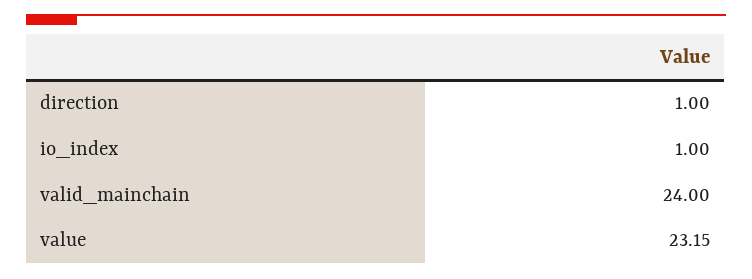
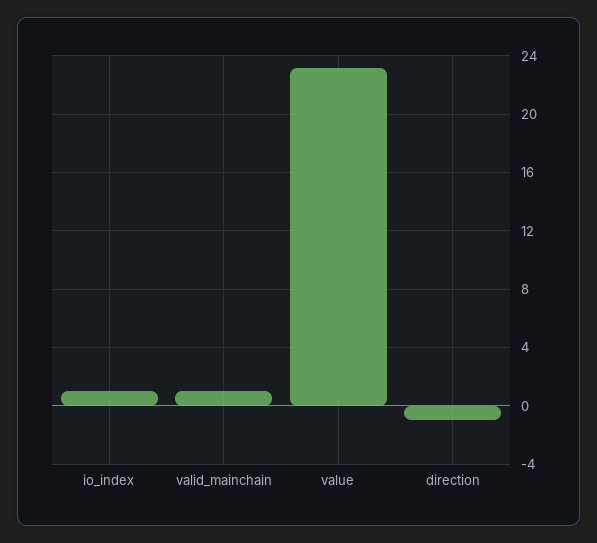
  {
-   "direction": 1,
+   "direction": -1,
    "io_index": 1,
-   "valid_mainchain": 24,
+   "valid_mainchain": 1,
    "value": 23.15
  }

